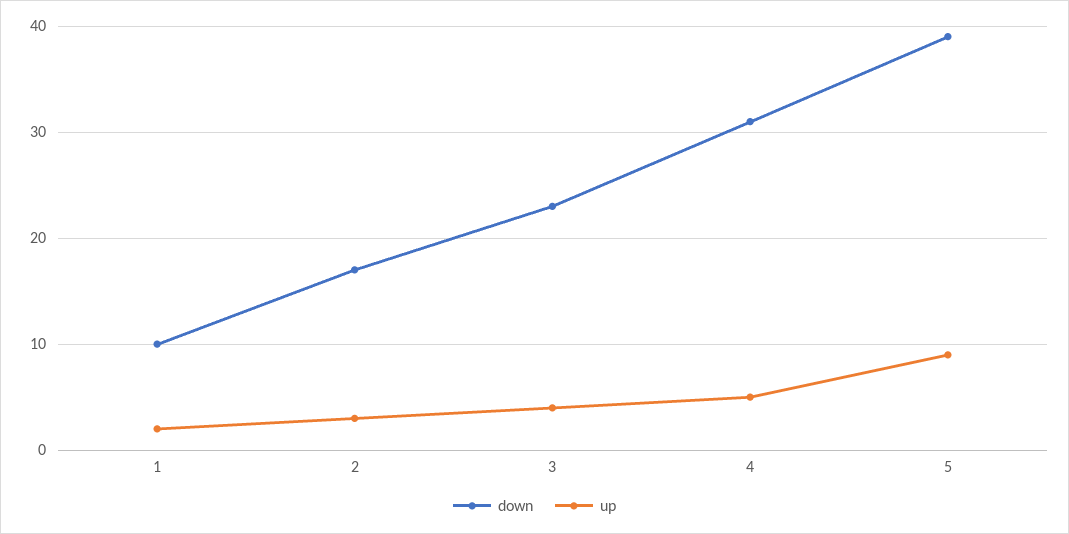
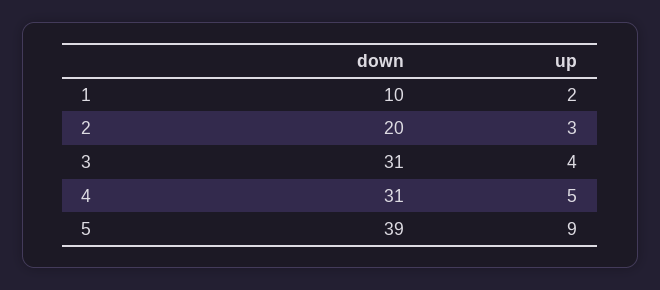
  {
    "down": {
      "1": 10,
-     "2": 17,
+     "2": 20,
-     "3": 23,
+     "3": 31,
      "4": 31,
      "5": 39
    },
    "up": {
      "1": 2,
      "2": 3,
      "3": 4,
      "4": 5,
      "5": 9
    }
  }

